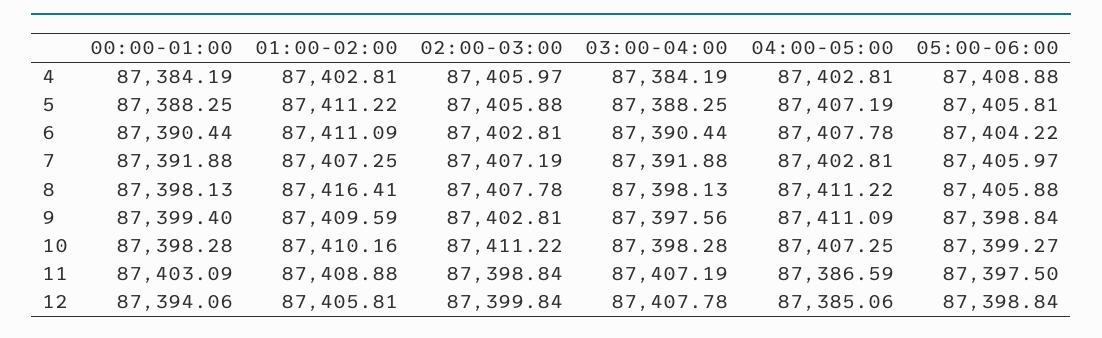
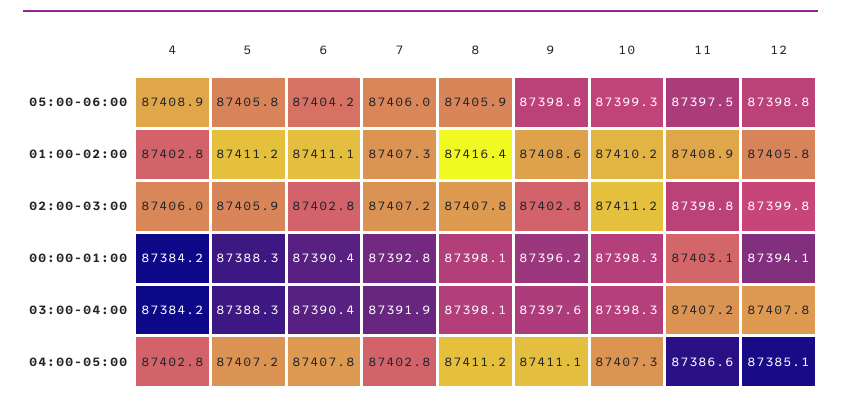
  {
    "00:00-01:00": {
      "4": 87384.19,
      "5": 87388.25,
      "6": 87390.44,
-     "7": 87391.88,
+     "7": 87392.8,
      "8": 87398.13,
-     "9": 87399.4,
+     "9": 87396.2,
      "10": 87398.28,
      "11": 87403.09,
      "12": 87394.06
    },
    "01:00-02:00": {
      "4": 87402.81,
      "5": 87411.22,
      "6": 87411.09,
      "7": 87407.25,
      "8": 87416.41,
-     "9": 87409.59,
+     "9": 87408.6,
      "10": 87410.16,
      "11": 87408.88,
      "12": 87405.81
    },
    "02:00-03:00": {
      "4": 87405.97,
      "5": 87405.88,
      "6": 87402.81,
      "7": 87407.19,
      "8": 87407.78,
      "9": 87402.81,
      "10": 87411.22,
      "11": 87398.84,
      "12": 87399.84
    },
    "03:00-04:00": {
      "4": 87384.19,
      "5": 87388.25,
      "6": 87390.44,
      "7": 87391.88,
      "8": 87398.13,
      "9": 87397.56,
      "10": 87398.28,
      "11": 87407.19,
      "12": 87407.78
    },
    "04:00-05:00": {
      "4": 87402.81,
      "5": 87407.19,
      "6": 87407.78,
      "7": 87402.81,
      "8": 87411.22,
      "9": 87411.09,
      "10": 87407.25,
      "11": 87386.59,
      "12": 87385.06
    },
    "05:00-06:00": {
      "4": 87408.88,
      "5": 87405.81,
      "6": 87404.22,
      "7": 87405.97,
      "8": 87405.88,
      "9": 87398.84,
      "10": 87399.27,
      "11": 87397.5,
      "12": 87398.84
    }
  }

